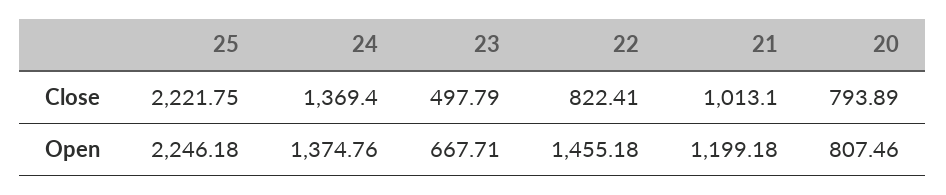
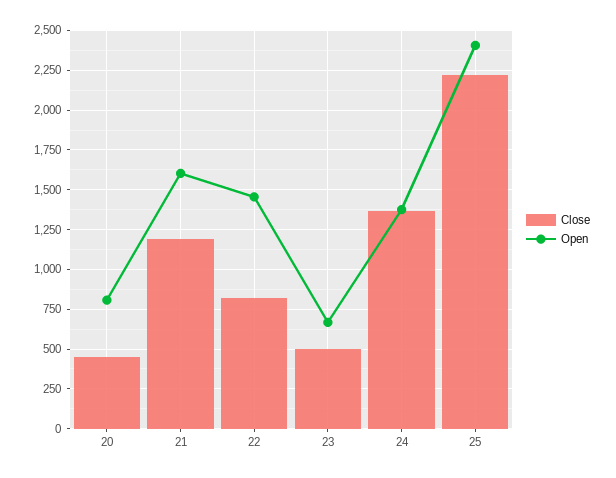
  {
    "Close": {
      "25": 2221.75,
      "24": 1369.4,
      "23": 497.79,
      "22": 822.41,
-     "21": 1013.1,
+     "21": 1200,
-     "20": 793.89
+     "20": 450
    },
    "Open": {
-     "25": 2246.18,
+     "25": 2400,
      "24": 1374.76,
      "23": 667.71,
      "22": 1455.18,
-     "21": 1199.18,
+     "21": 1600,
      "20": 807.46
    }
  }

